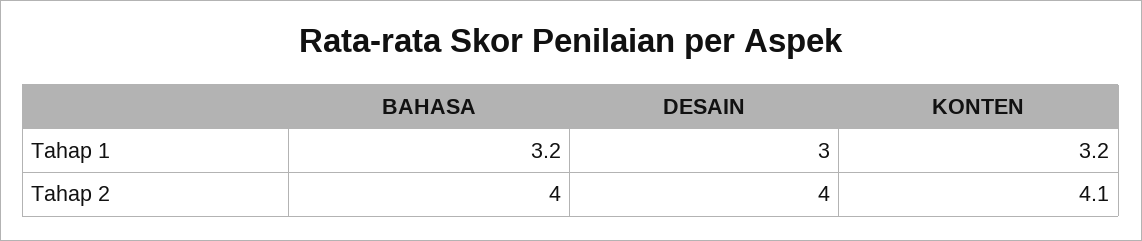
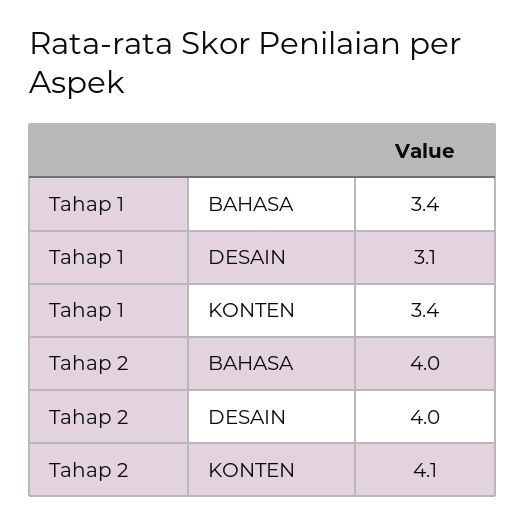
  {
    "BAHASA": {
-     "Tahap 1": 3.2,
+     "Tahap 1": 3.4,
      "Tahap 2": 4
    },
    "DESAIN": {
-     "Tahap 1": 3,
+     "Tahap 1": 3.1,
      "Tahap 2": 4
    },
    "KONTEN": {
-     "Tahap 1": 3.2,
+     "Tahap 1": 3.4,
      "Tahap 2": 4.1
    }
  }

